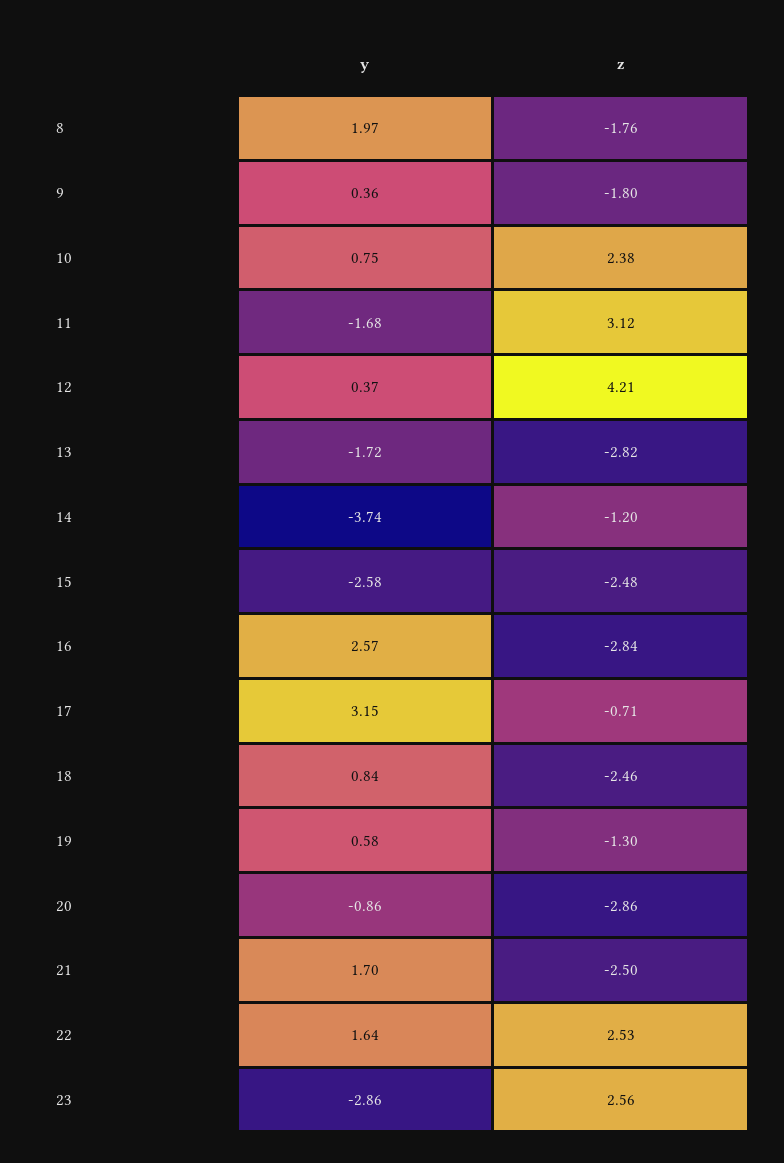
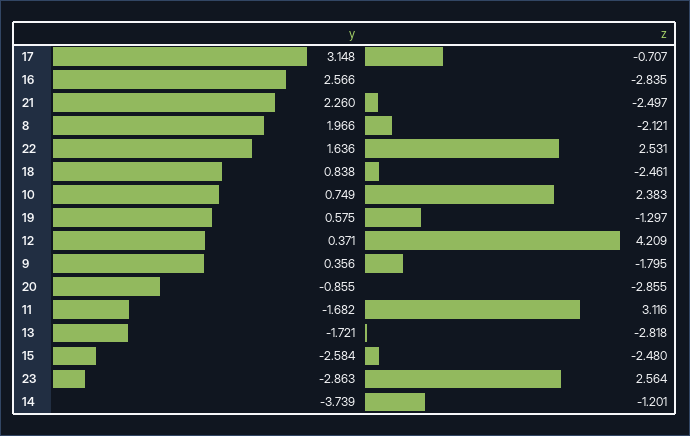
  {
    "y": {
      "8": 1.966,
      "9": 0.356,
      "10": 0.749,
      "11": -1.682,
      "12": 0.371,
      "13": -1.721,
      "14": -3.739,
      "15": -2.584,
      "16": 2.566,
      "17": 3.148,
      "18": 0.838,
      "19": 0.575,
      "20": -0.855,
-     "21": 1.7,
+     "21": 2.26,
      "22": 1.636,
      "23": -2.863
    },
    "z": {
-     "8": -1.76,
+     "8": -2.121,
      "9": -1.795,
      "10": 2.383,
      "11": 3.116,
      "12": 4.209,
      "13": -2.818,
      "14": -1.201,
      "15": -2.48,
      "16": -2.835,
      "17": -0.707,
      "18": -2.461,
      "19": -1.297,
      "20": -2.855,
      "21": -2.497,
      "22": 2.531,
      "23": 2.564
    }
  }

